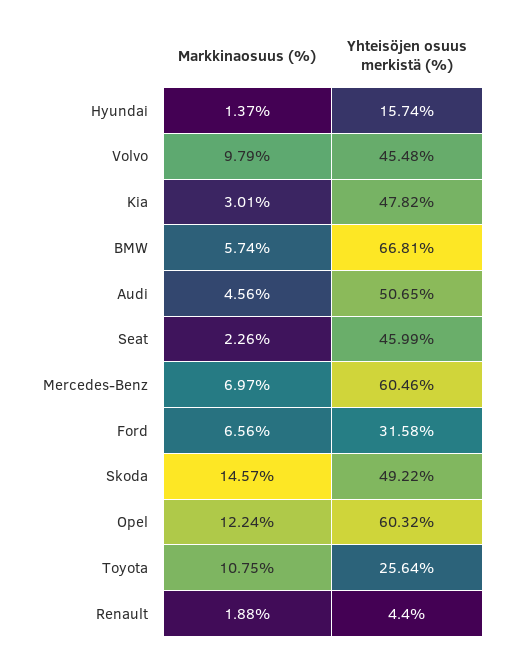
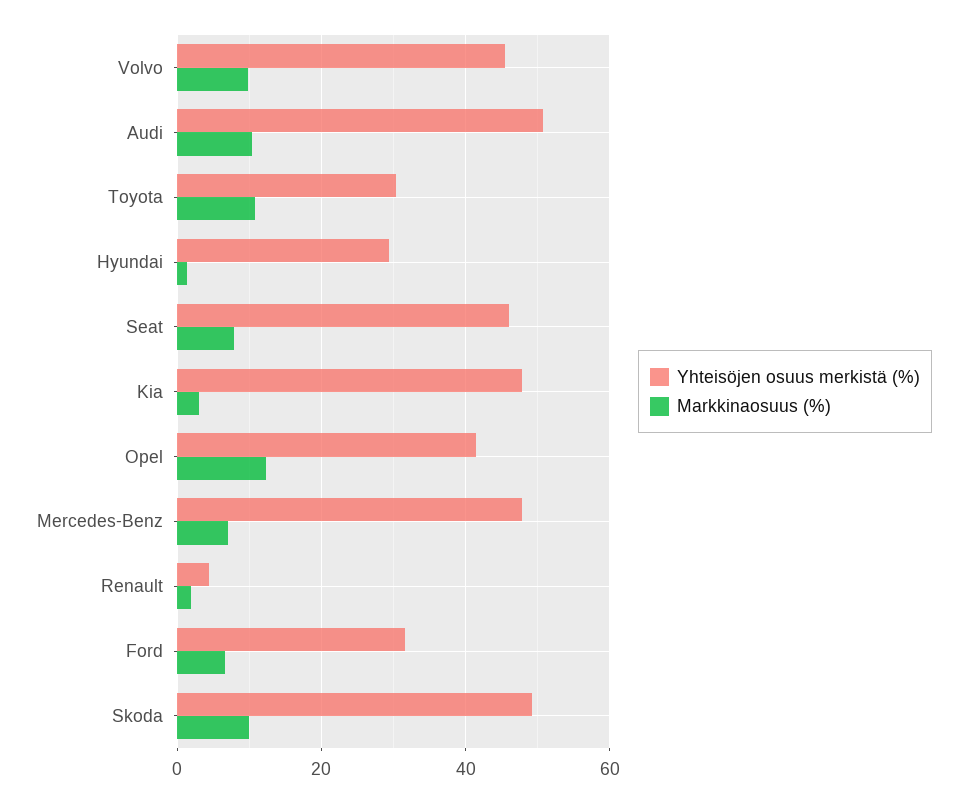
  {
    "Markkinaosuus (%)": {
      "Hyundai": 1.37,
      "Volvo": 9.79,
      "Kia": 3.01,
-     "BMW": 5.74,
-     "Audi": 4.56,
+     "Audi": 10,
-     "Seat": 2.26,
+     "Seat": 8,
      "Mercedes-Benz": 6.97,
      "Ford": 6.56,
-     "Skoda": 14.57,
+     "Skoda": 10,
      "Opel": 12.24,
      "Toyota": 10.75,
      "Renault": 1.88
    },
    "Yhteisöjen osuus merkistä (%)": {
-     "Hyundai": 15.74,
+     "Hyundai": 30,
      "Volvo": 45.48,
      "Kia": 47.82,
-     "BMW": 66.81,
      "Audi": 50.65,
      "Seat": 45.99,
-     "Mercedes-Benz": 60.46,
+     "Mercedes-Benz": 48,
      "Ford": 31.58,
      "Skoda": 49.22,
-     "Opel": 60.32,
+     "Opel": 42,
-     "Toyota": 25.64,
+     "Toyota": 30,
      "Renault": 4.4
    }
  }

